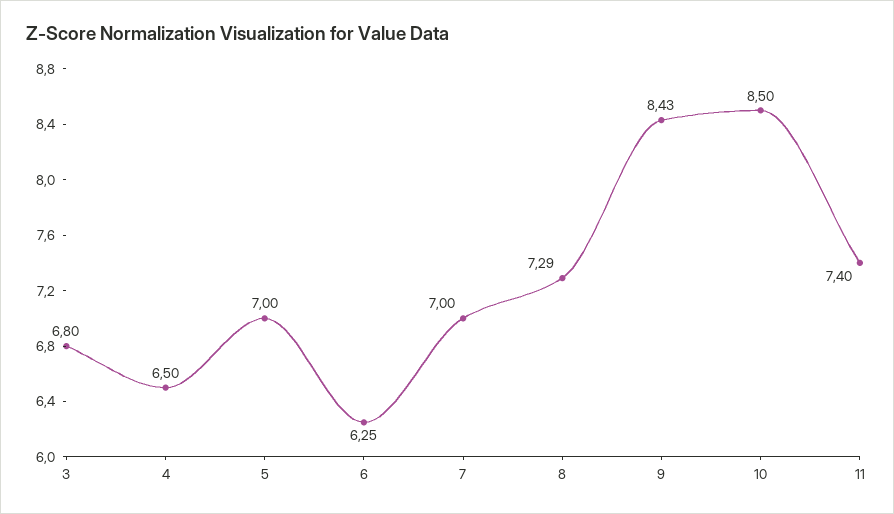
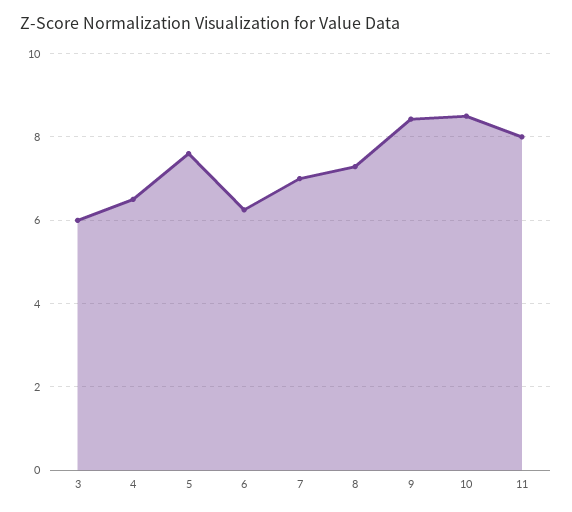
  {
-   "3": 6.8,
+   "3": 6,
    "4": 6.5,
-   "5": 7,
+   "5": 7.6,
    "6": 6.25,
    "7": 7,
    "8": 7.29,
    "9": 8.43,
    "10": 8.5,
-   "11": 7.4
+   "11": 8
  }

